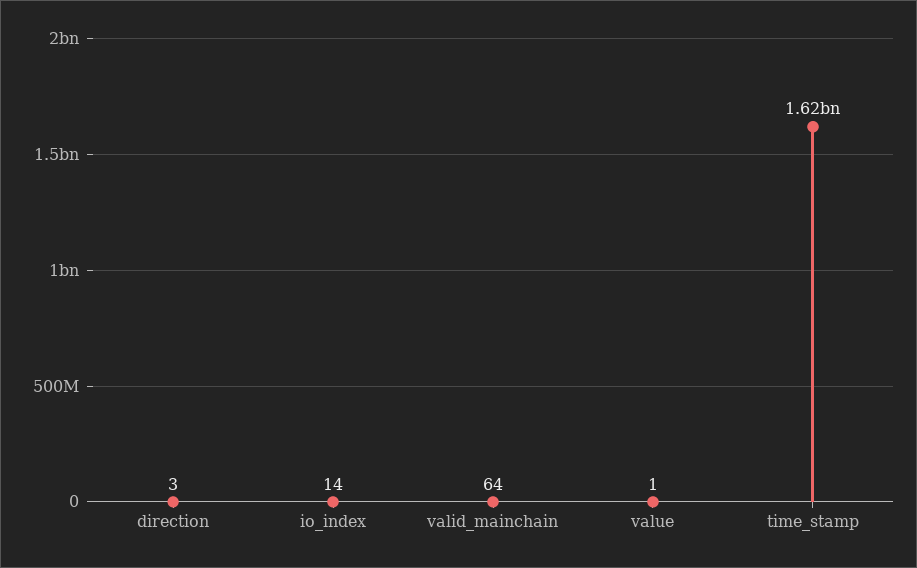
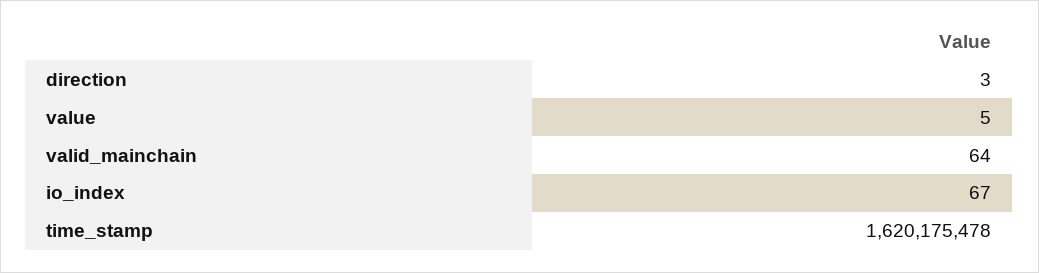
  {
    "direction": 3,
-   "io_index": 14,
+   "io_index": 67,
    "valid_mainchain": 64,
-   "value": 1,
+   "value": 5,
    "time_stamp": 1620175478
  }

